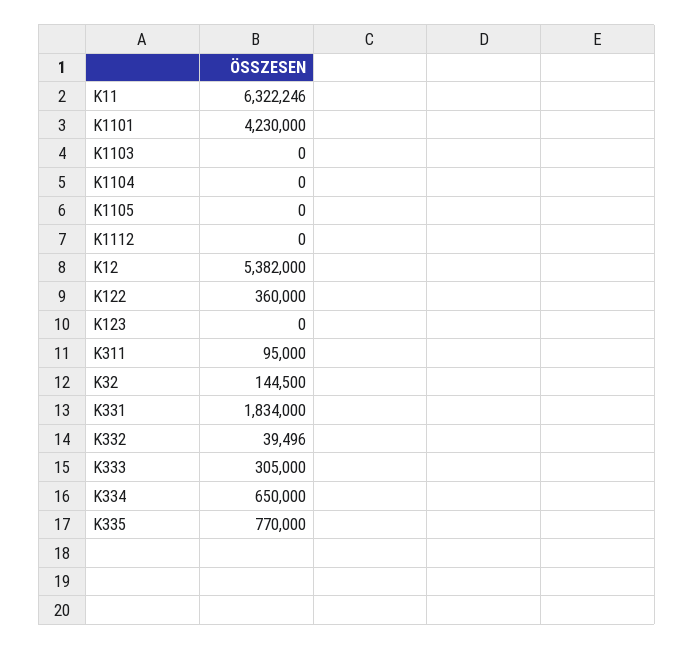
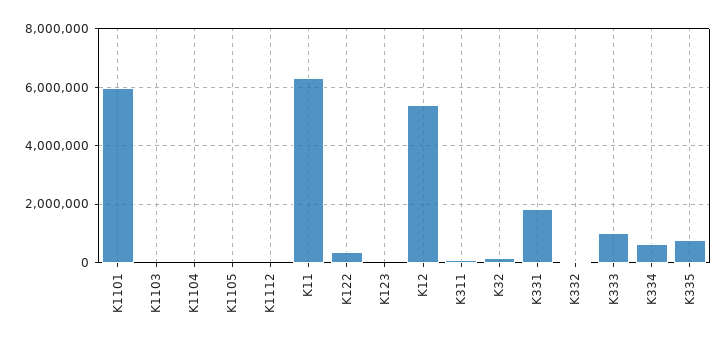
  {
    "K11": 6322246,
-   "K1101": 4230000,
+   "K1101": 6000000,
    "K1103": 0,
    "K1104": 0,
    "K1105": 0,
    "K1112": 0,
    "K12": 5382000,
    "K122": 360000,
    "K123": 0,
    "K311": 95000,
    "K32": 144500,
    "K331": 1834000,
    "K332": 39496,
-   "K333": 305000,
+   "K333": 1000000,
    "K334": 650000,
    "K335": 770000
  }

